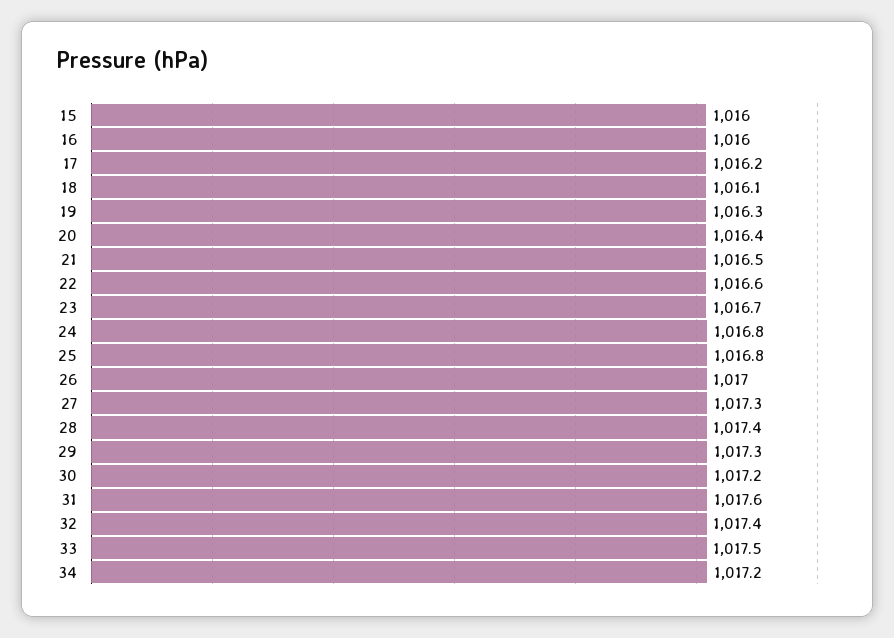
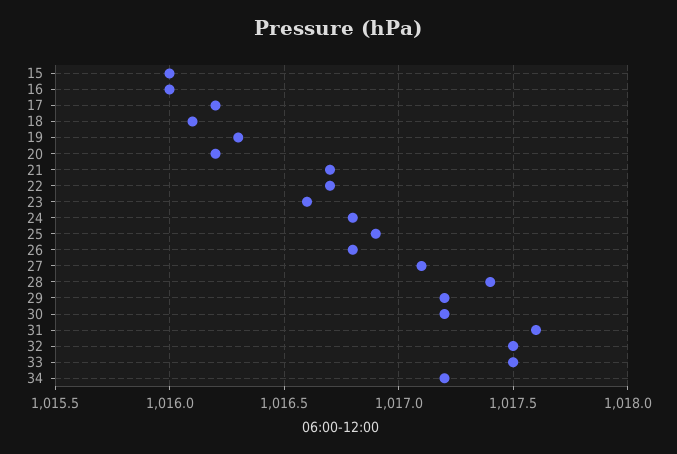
  {
    "15": 1016,
    "16": 1016,
    "17": 1016.2,
    "18": 1016.1,
    "19": 1016.3,
-   "20": 1016.4,
+   "20": 1016.2,
-   "21": 1016.5,
+   "21": 1016.7,
-   "22": 1016.6,
+   "22": 1016.7,
-   "23": 1016.7,
+   "23": 1016.6,
    "24": 1016.8,
-   "25": 1016.8,
+   "25": 1016.9,
-   "26": 1017,
+   "26": 1016.8,
-   "27": 1017.3,
+   "27": 1017.1,
    "28": 1017.4,
-   "29": 1017.3,
+   "29": 1017.2,
    "30": 1017.2,
    "31": 1017.6,
-   "32": 1017.4,
+   "32": 1017.5,
    "33": 1017.5,
    "34": 1017.2
  }

